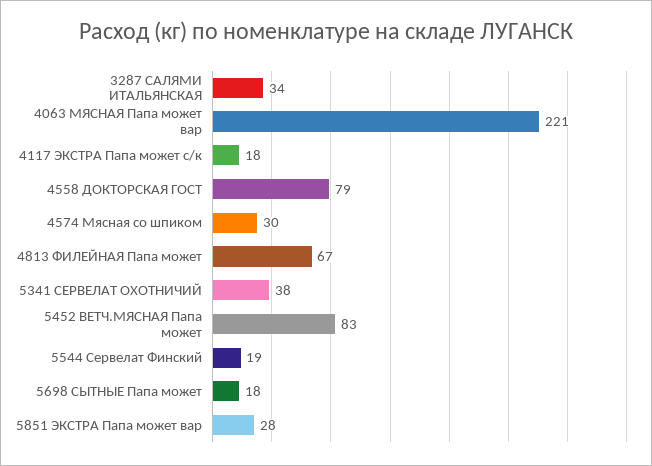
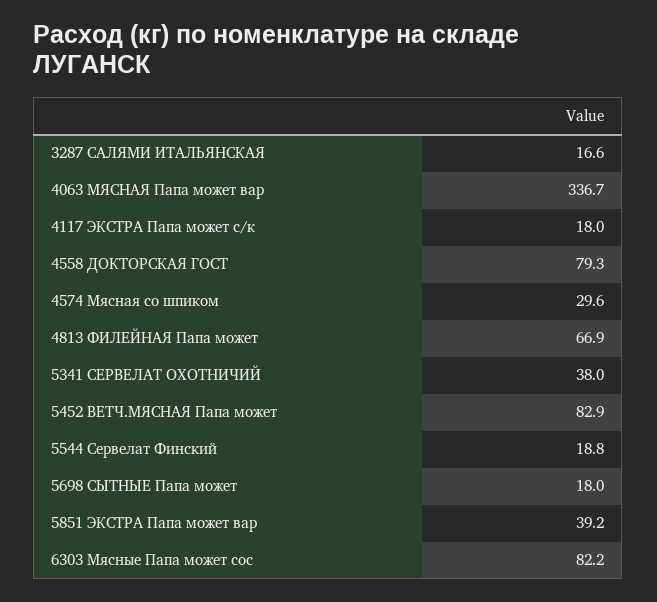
  {
-   "3287 САЛЯМИ ИТАЛЬЯНСКАЯ": 34,
+   "3287 САЛЯМИ ИТАЛЬЯНСКАЯ": 16.6,
-   "4063 МЯСНАЯ Папа может вар": 221,
+   "4063 МЯСНАЯ Папа может вар": 336.7,
    "4117 ЭКСТРА Папа может с/к": 18,
    "4558 ДОКТОРСКАЯ ГОСТ": 79.3,
    "4574 Мясная со шпиком": 29.6,
    "4813 ФИЛЕЙНАЯ Папа может": 66.9,
    "5341 СЕРВЕЛАТ ОХОТНИЧИЙ": 38,
    "5452 ВЕТЧ.МЯСНАЯ Папа может": 82.9,
    "5544 Сервелат Финский": 18.8,
    "5698 СЫТНЫЕ Папа может": 18,
-   "5851 ЭКСТРА Папа может вар": 28
+   "5851 ЭКСТРА Папа может вар": 39.2,
+   "6303 Мясные Папа может сос": 82.2
  }

